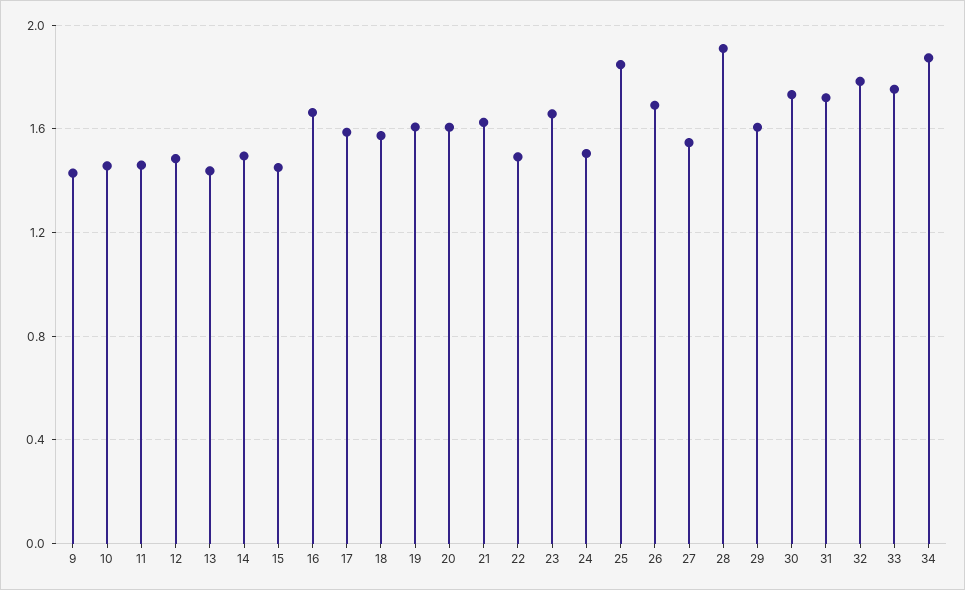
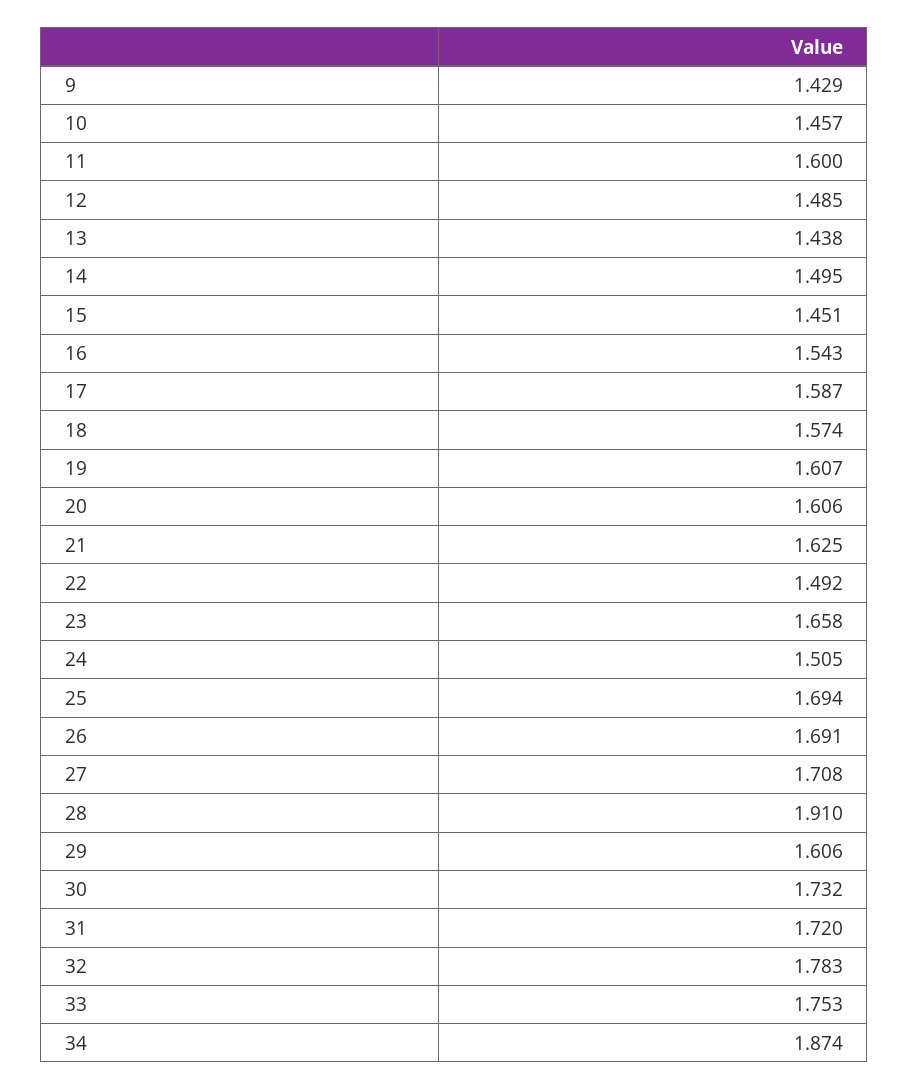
  {
    "9": 1.429,
    "10": 1.457,
-   "11": 1.45,
+   "11": 1.6,
    "12": 1.485,
    "13": 1.438,
    "14": 1.495,
    "15": 1.451,
-   "16": 1.65,
+   "16": 1.543,
    "17": 1.587,
    "18": 1.574,
    "19": 1.607,
    "20": 1.606,
    "21": 1.625,
    "22": 1.492,
    "23": 1.658,
    "24": 1.505,
-   "25": 1.85,
+   "25": 1.694,
    "26": 1.691,
-   "27": 1.55,
+   "27": 1.708,
    "28": 1.91,
    "29": 1.606,
    "30": 1.732,
    "31": 1.72,
    "32": 1.783,
    "33": 1.753,
    "34": 1.874
  }

